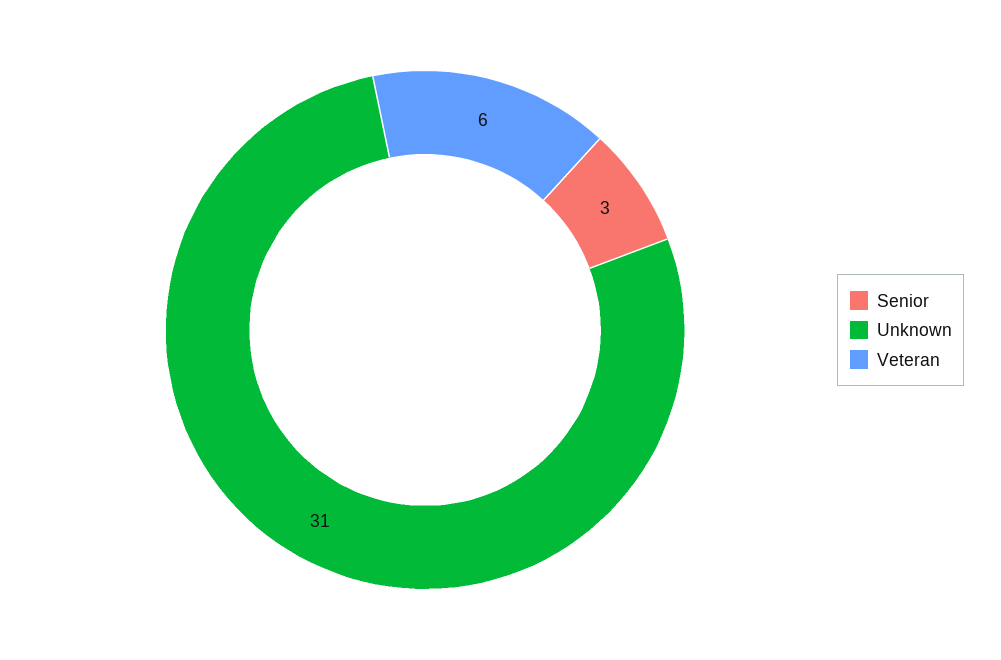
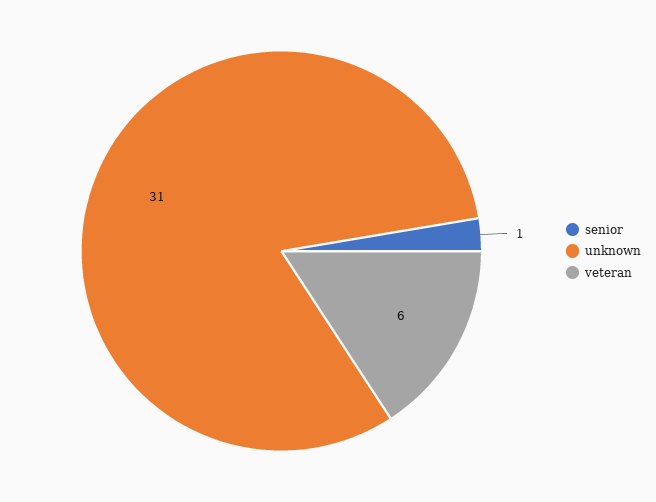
  {
-   "Senior": 3,
+   "Senior": 1,
    "Unknown": 31,
    "Veteran": 6
  }

